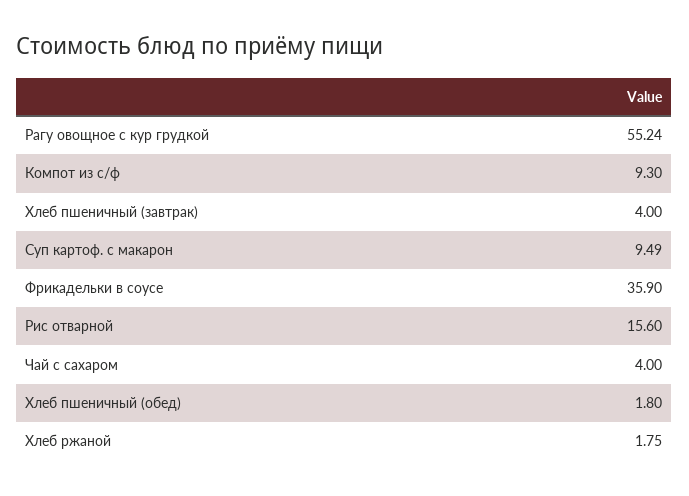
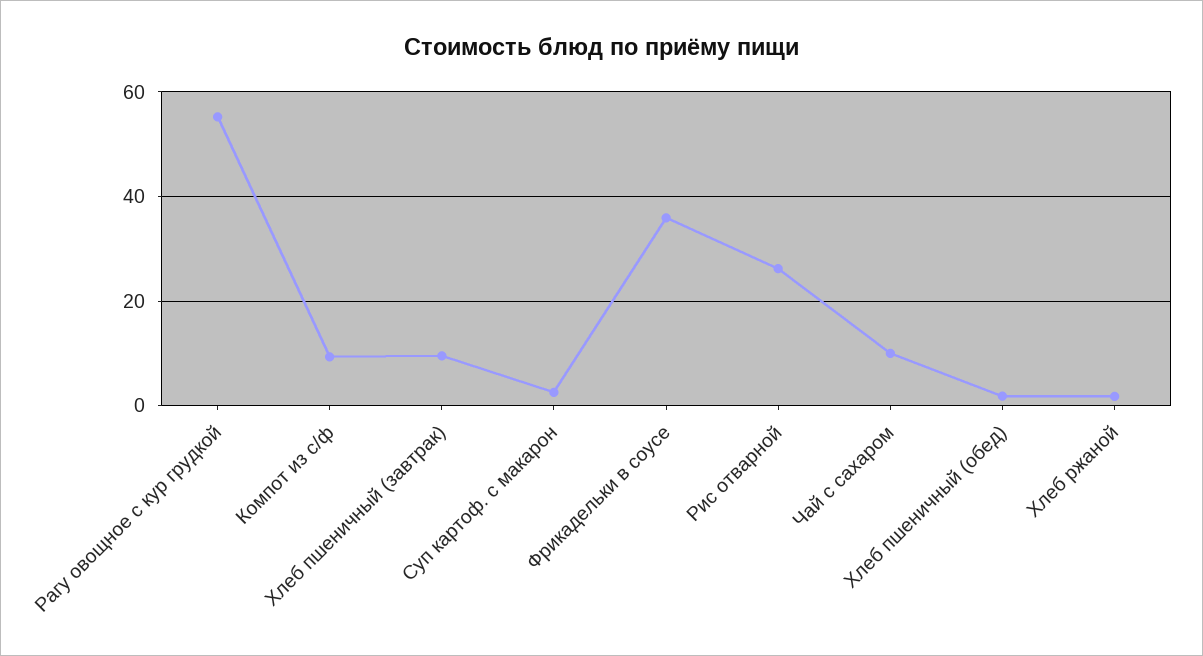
  {
    "Рагу овощное с кур грудкой": 55.24,
    "Компот из с/ф": 9.3,
-   "Хлеб пшеничный (завтрак)": 4,
+   "Хлеб пшеничный (завтрак)": 10,
-   "Суп картоф. с макарон": 9.49,
+   "Суп картоф. с макарон": 2,
    "Фрикадельки в соусе": 35.9,
-   "Рис отварной": 15.6,
+   "Рис отварной": 26,
-   "Чай с сахаром": 4,
+   "Чай с сахаром": 10,
    "Хлеб пшеничный (обед)": 1.8,
    "Хлеб ржаной": 1.75
  }

